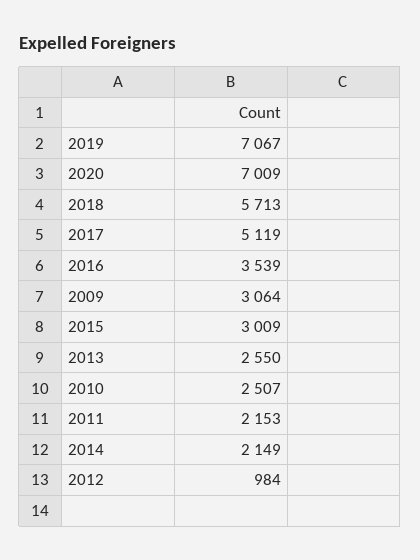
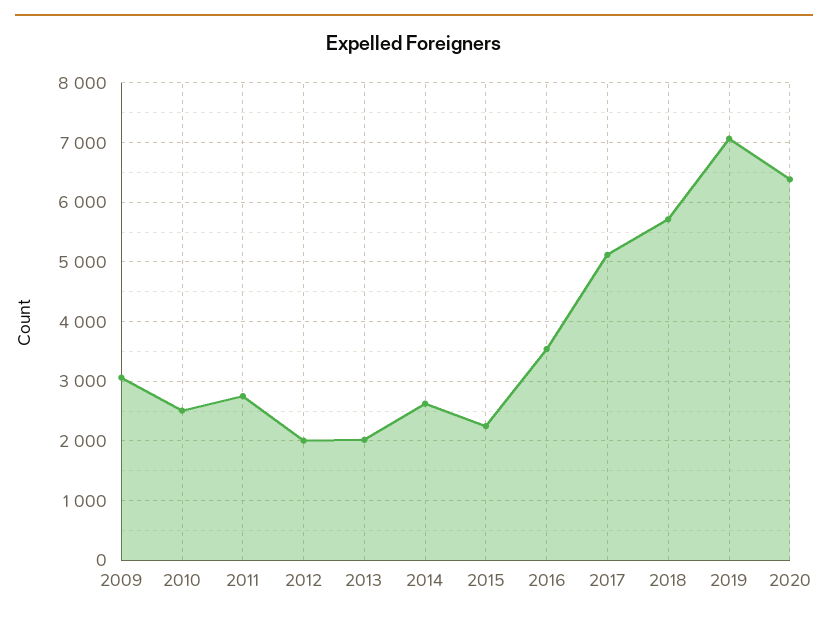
  {
    "2019": 7067,
-   "2020": 7009,
+   "2020": 6400,
    "2018": 5713,
    "2017": 5119,
    "2016": 3539,
    "2009": 3064,
-   "2015": 3009,
+   "2015": 2200,
-   "2013": 2550,
+   "2013": 2000,
    "2010": 2507,
-   "2011": 2153,
+   "2011": 2800,
-   "2014": 2149,
+   "2014": 2600,
-   "2012": 984
+   "2012": 2000
  }

